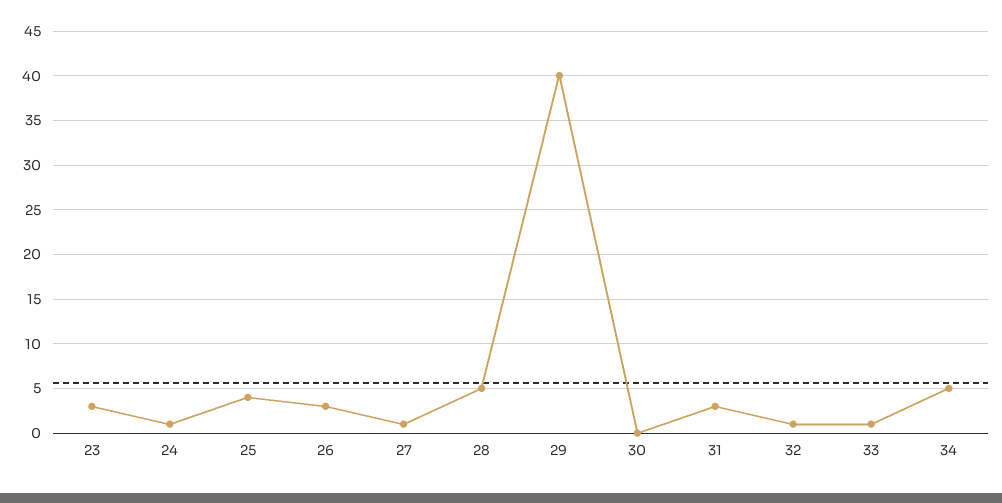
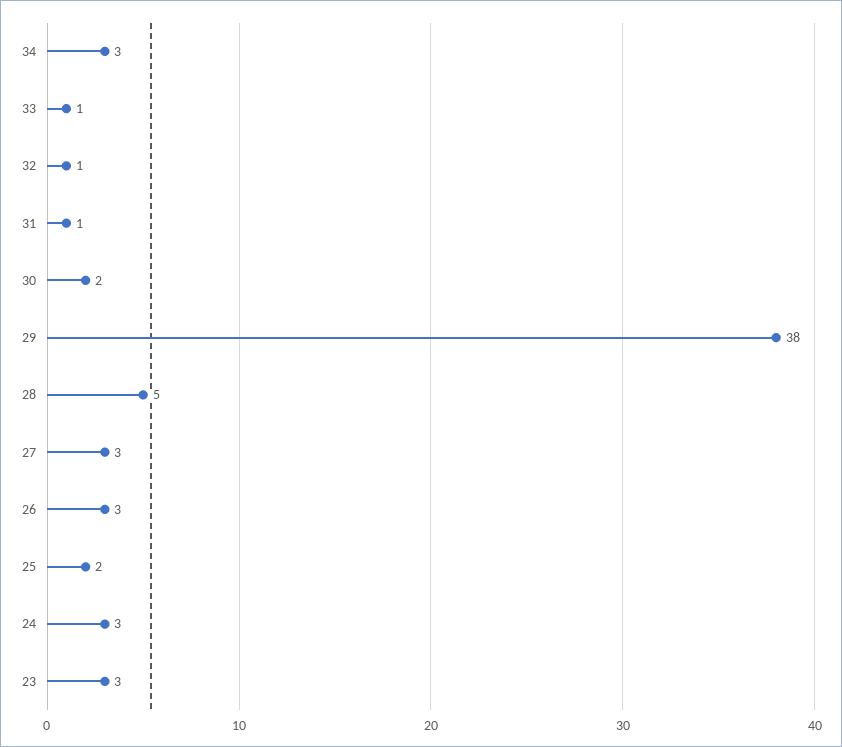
  {
    "23": 3,
-   "24": 1,
+   "24": 3,
-   "25": 4,
+   "25": 2,
    "26": 3,
-   "27": 1,
+   "27": 3,
    "28": 5,
-   "29": 40,
+   "29": 38,
-   "30": 0,
+   "30": 2,
-   "31": 3,
+   "31": 1,
    "32": 1,
    "33": 1,
-   "34": 5
+   "34": 3
  }

